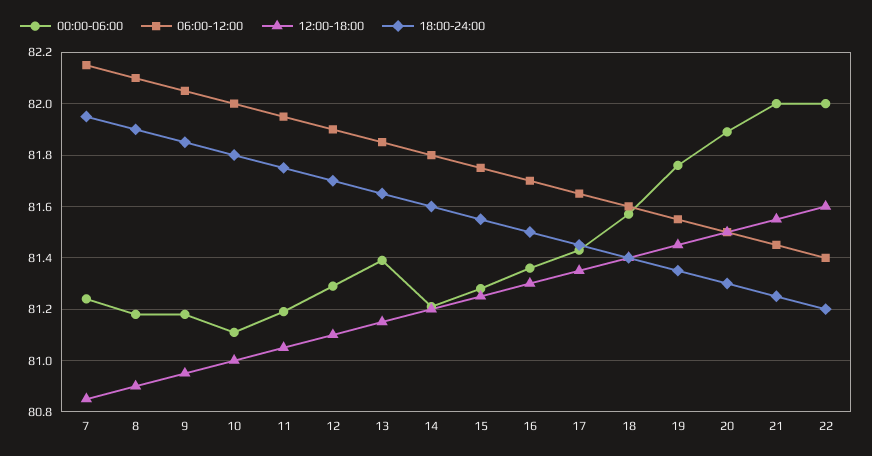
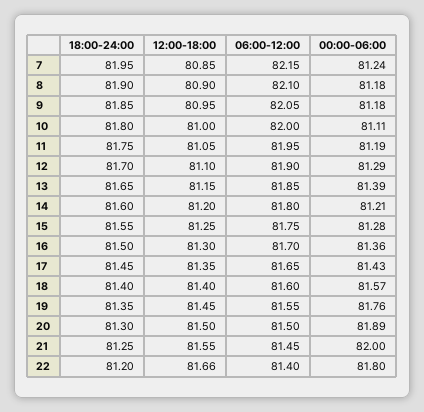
  {
    "00:00-06:00": {
      "7": 81.24,
      "8": 81.18,
      "9": 81.18,
      "10": 81.11,
      "11": 81.19,
      "12": 81.29,
      "13": 81.39,
      "14": 81.21,
      "15": 81.28,
      "16": 81.36,
      "17": 81.43,
      "18": 81.57,
      "19": 81.76,
      "20": 81.89,
      "21": 82,
-     "22": 82
+     "22": 81.8
    },
    "06:00-12:00": {
      "7": 82.15,
      "8": 82.1,
      "9": 82.05,
      "10": 82,
      "11": 81.95,
      "12": 81.9,
      "13": 81.85,
      "14": 81.8,
      "15": 81.75,
      "16": 81.7,
      "17": 81.65,
      "18": 81.6,
      "19": 81.55,
      "20": 81.5,
      "21": 81.45,
      "22": 81.4
    },
    "12:00-18:00": {
      "7": 80.85,
      "8": 80.9,
      "9": 80.95,
      "10": 81,
      "11": 81.05,
      "12": 81.1,
      "13": 81.15,
      "14": 81.2,
      "15": 81.25,
      "16": 81.3,
      "17": 81.35,
      "18": 81.4,
      "19": 81.45,
      "20": 81.5,
      "21": 81.55,
-     "22": 81.6
+     "22": 81.66
    },
    "18:00-24:00": {
      "7": 81.95,
      "8": 81.9,
      "9": 81.85,
      "10": 81.8,
      "11": 81.75,
      "12": 81.7,
      "13": 81.65,
      "14": 81.6,
      "15": 81.55,
      "16": 81.5,
      "17": 81.45,
      "18": 81.4,
      "19": 81.35,
      "20": 81.3,
      "21": 81.25,
      "22": 81.2
    }
  }

